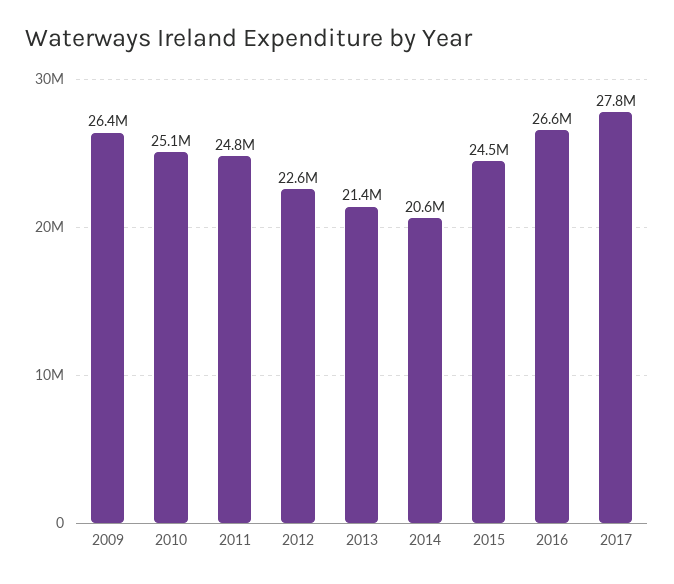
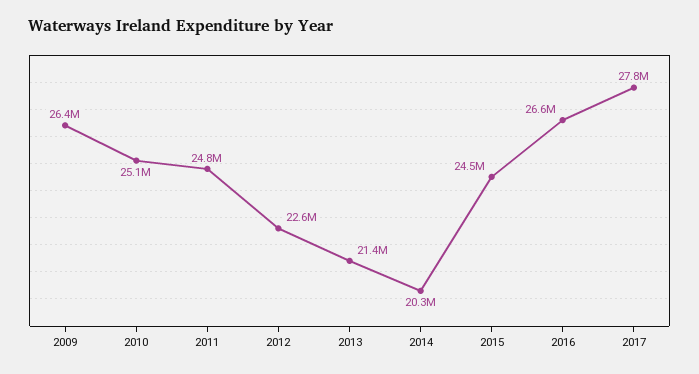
  {
    "2009": 26400000,
    "2010": 25100000,
    "2011": 24800000,
    "2012": 22600000,
    "2013": 21400000,
-   "2014": 20600000,
+   "2014": 20300000,
    "2015": 24500000,
    "2016": 26600000,
    "2017": 27800000
  }

